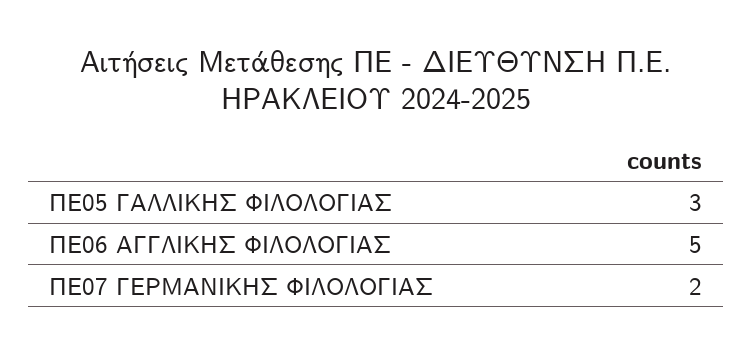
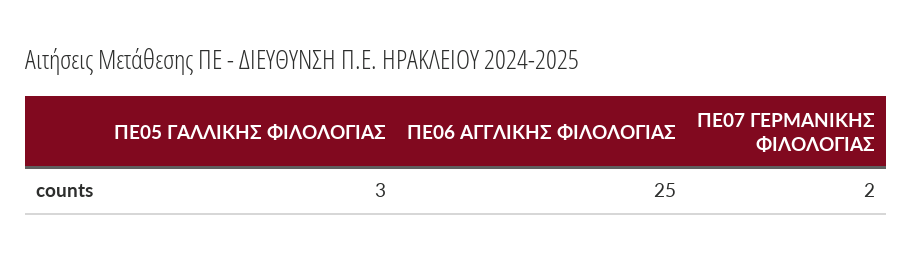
  {
    "ΠΕ05 ΓΑΛΛΙΚΗΣ ΦΙΛΟΛΟΓΙΑΣ": 3,
-   "ΠΕ06 ΑΓΓΛΙΚΗΣ ΦΙΛΟΛΟΓΙΑΣ": 5,
+   "ΠΕ06 ΑΓΓΛΙΚΗΣ ΦΙΛΟΛΟΓΙΑΣ": 25,
    "ΠΕ07 ΓΕΡΜΑΝΙΚΗΣ ΦΙΛΟΛΟΓΙΑΣ": 2
  }

